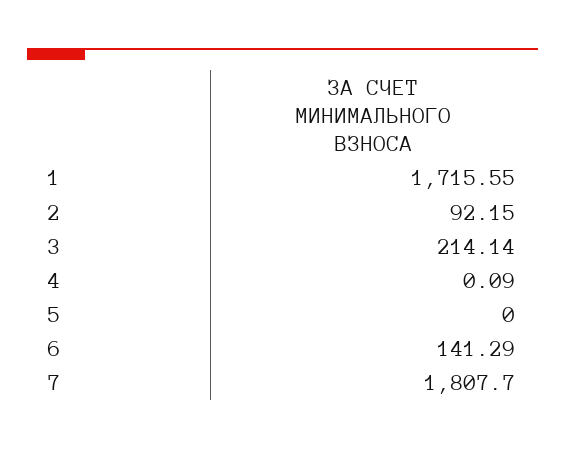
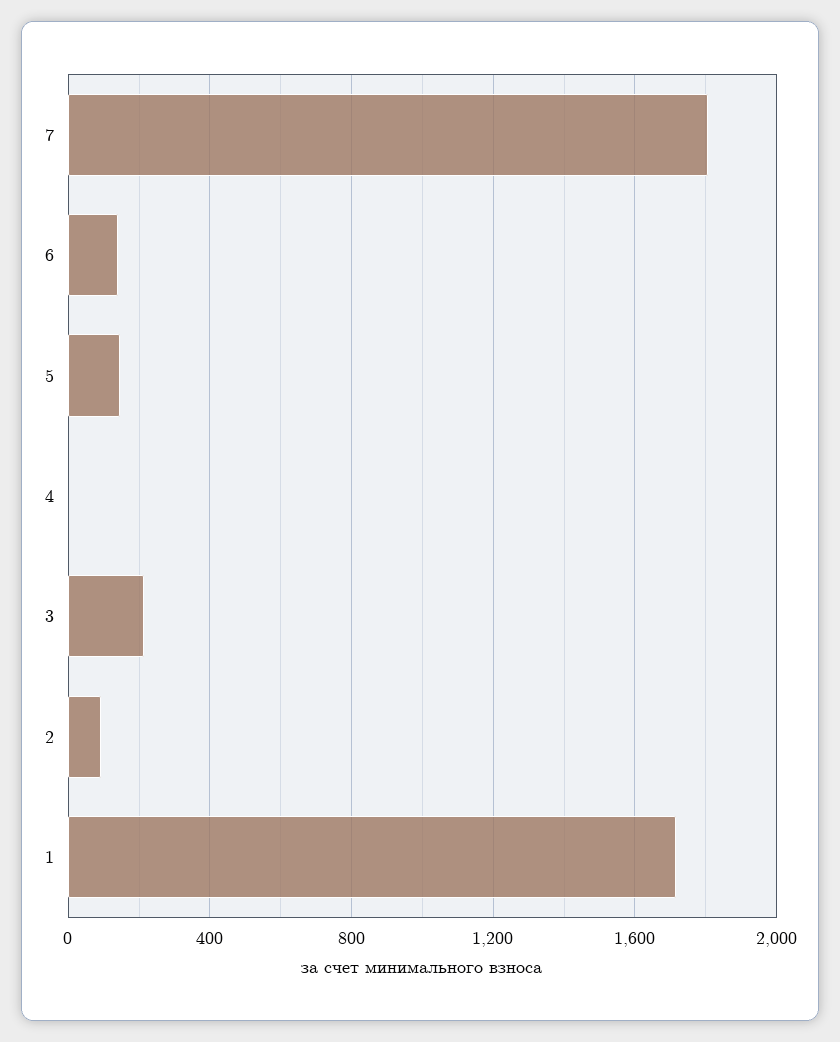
  {
    "1": 1715.55,
    "2": 92.15,
    "3": 214.14,
    "4": 0.09,
-   "5": 0,
+   "5": 150,
    "6": 141.29,
    "7": 1807.7
  }

